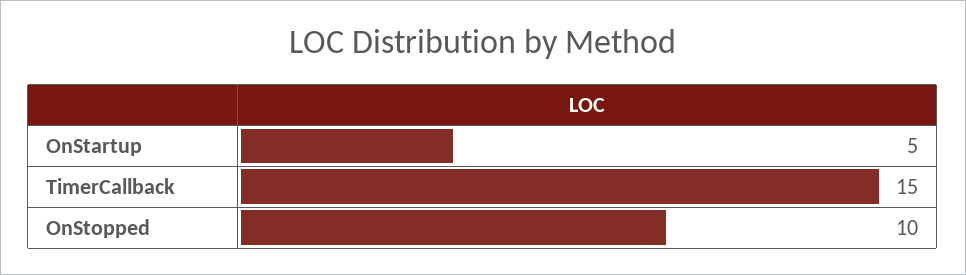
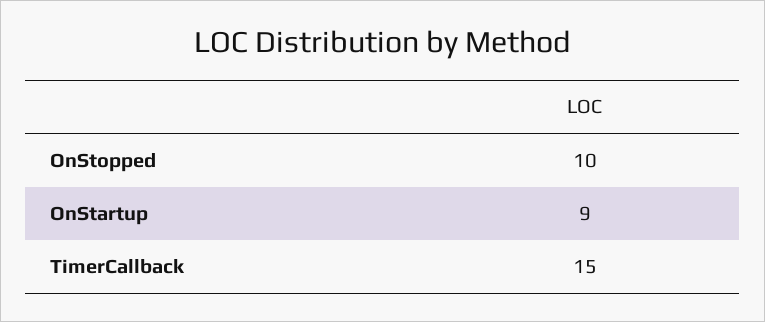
  {
-   "OnStartup": 5,
+   "OnStartup": 9,
    "TimerCallback": 15,
    "OnStopped": 10
  }

